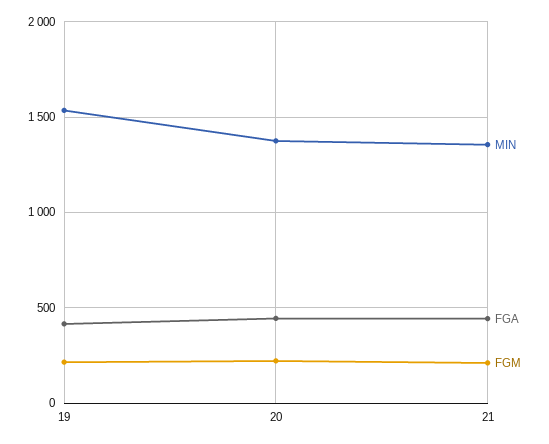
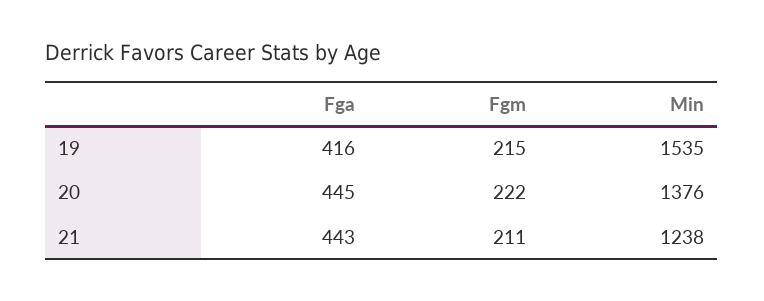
  {
    "MIN": {
      "19": 1535,
      "20": 1376,
-     "21": 1350
+     "21": 1238
    },
    "FGA": {
      "19": 416,
      "20": 445,
      "21": 443
    },
    "FGM": {
      "19": 215,
      "20": 222,
      "21": 211
    }
  }

